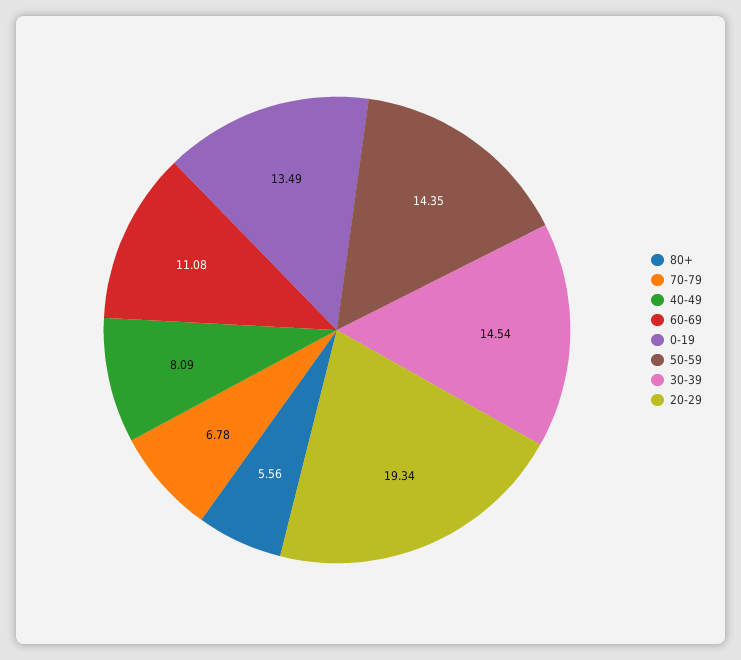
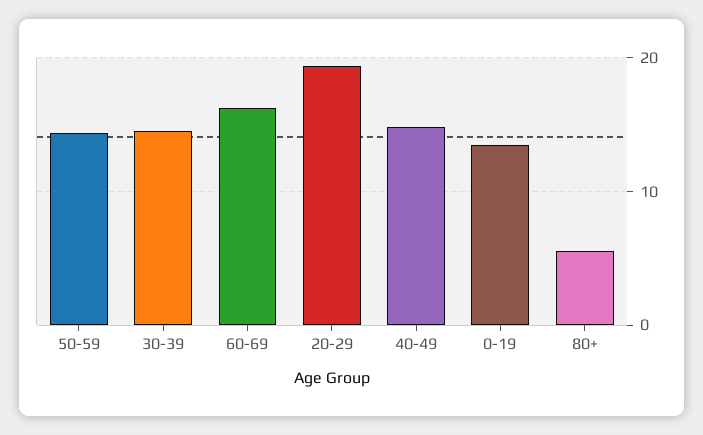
  {
    "80+": 5.56,
-   "70-79": 6.78,
-   "40-49": 8.09,
+   "40-49": 15,
-   "60-69": 11.08,
+   "60-69": 16,
    "0-19": 13.49,
    "50-59": 14.35,
    "30-39": 14.54,
    "20-29": 19.34
  }

